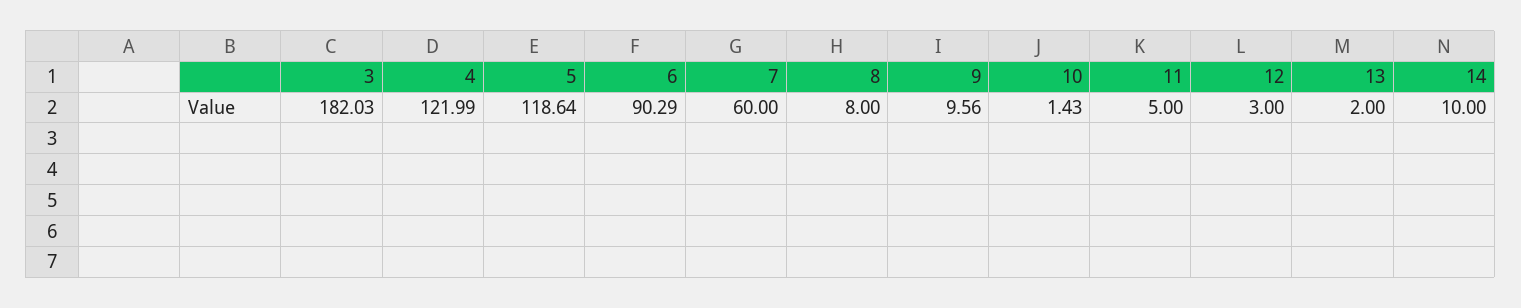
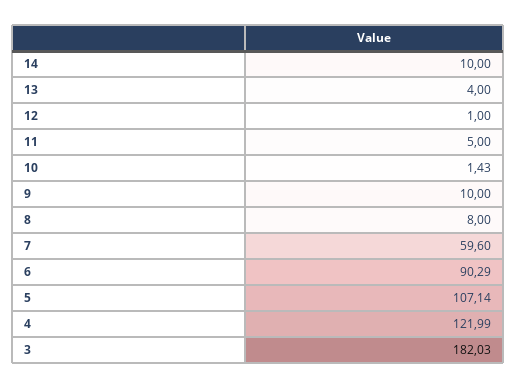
  {
    "3": 182.03,
    "4": 121.99,
-   "5": 118.64,
+   "5": 107.14,
    "6": 90.29,
-   "7": 60,
+   "7": 59.6,
    "8": 8,
-   "9": 9.56,
+   "9": 10,
    "10": 1.43,
    "11": 5,
-   "12": 3,
+   "12": 1,
-   "13": 2,
+   "13": 4,
    "14": 10
  }

